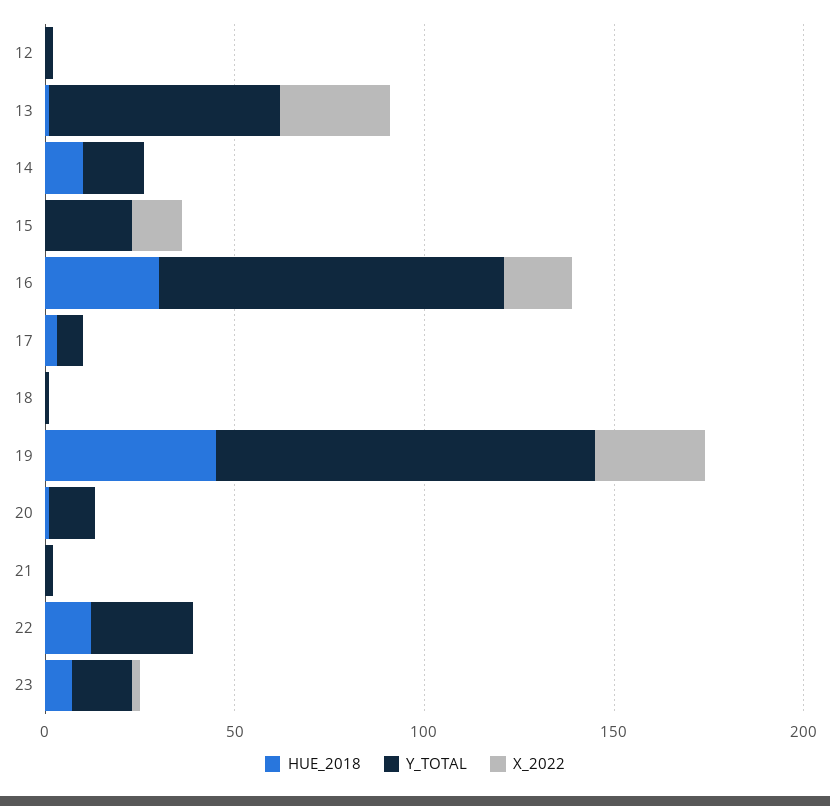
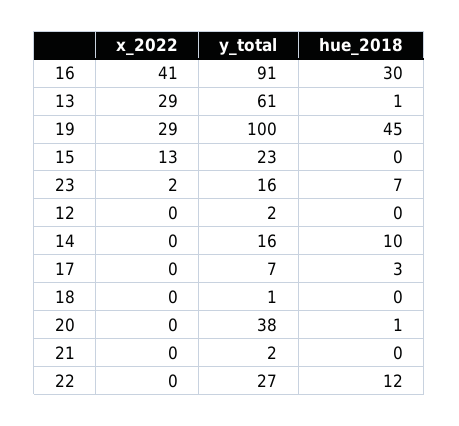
  {
    "HUE_2018": {
      "12": 0,
      "13": 1,
      "14": 10,
      "15": 0,
      "16": 30,
      "17": 3,
      "18": 0,
      "19": 45,
      "20": 1,
      "21": 0,
      "22": 12,
      "23": 7
    },
    "Y_TOTAL": {
      "12": 2,
      "13": 61,
      "14": 16,
      "15": 23,
      "16": 91,
      "17": 7,
      "18": 1,
      "19": 100,
-     "20": 10,
+     "20": 38,
      "21": 2,
      "22": 27,
      "23": 16
    },
    "X_2022": {
      "12": 0,
      "13": 29,
      "14": 0,
      "15": 13,
-     "16": 20,
+     "16": 41,
      "17": 0,
      "18": 0,
      "19": 29,
      "20": 0,
      "21": 0,
      "22": 0,
      "23": 2
    }
  }

